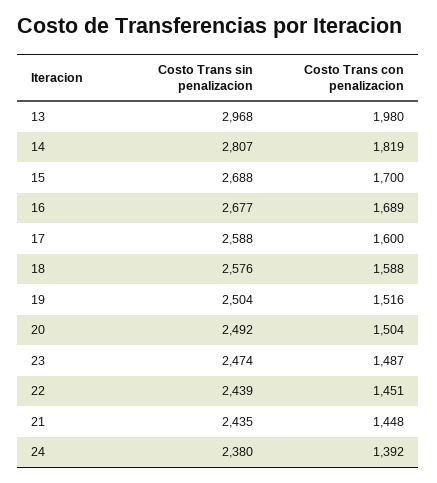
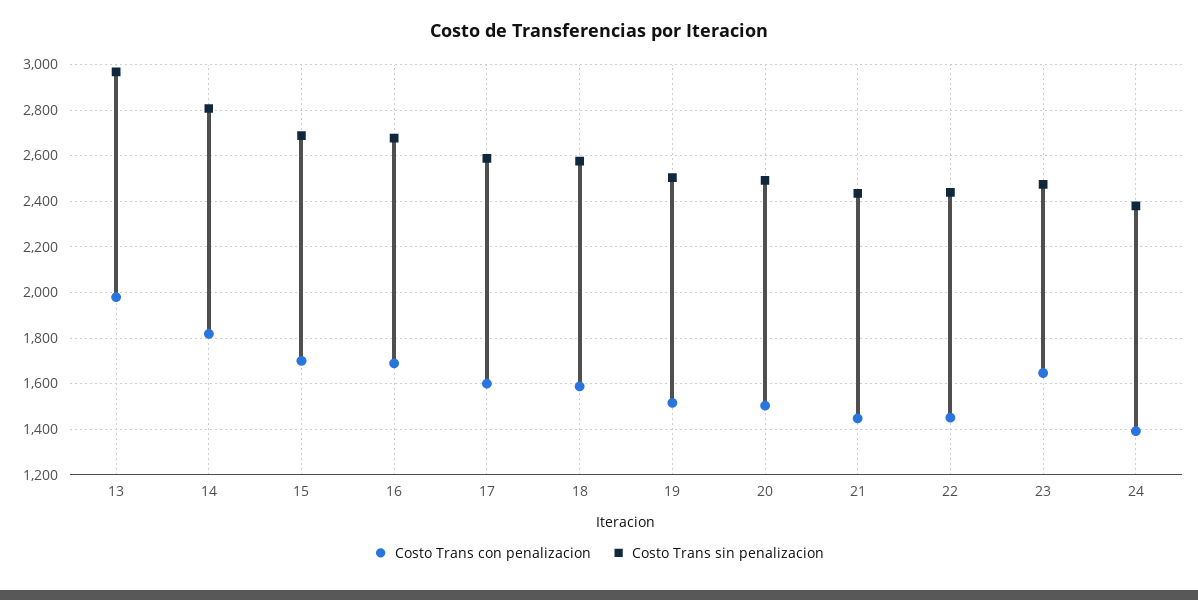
  {
    "Costo Trans sin penalizacion": {
      "13": 2968,
      "14": 2807,
      "15": 2688,
      "16": 2677,
      "17": 2588,
      "18": 2576,
      "19": 2504,
      "20": 2492,
      "23": 2474,
      "22": 2439,
      "21": 2435,
      "24": 2380
    },
    "Costo Trans con penalizacion": {
      "13": 1980,
      "14": 1819,
      "15": 1700,
      "16": 1689,
      "17": 1600,
      "18": 1588,
      "19": 1516,
      "20": 1504,
-     "23": 1487,
+     "23": 1650,
      "22": 1451,
      "21": 1448,
      "24": 1392
    }
  }

